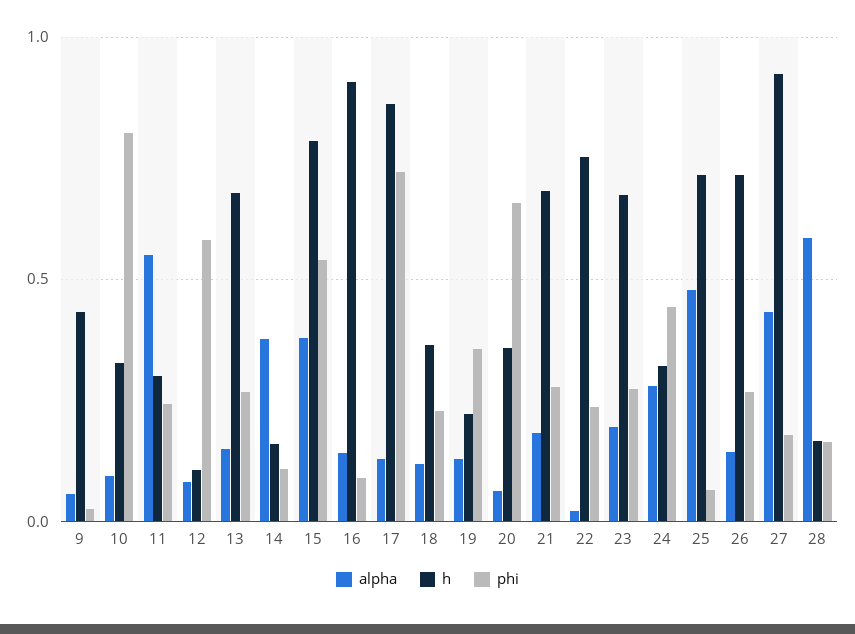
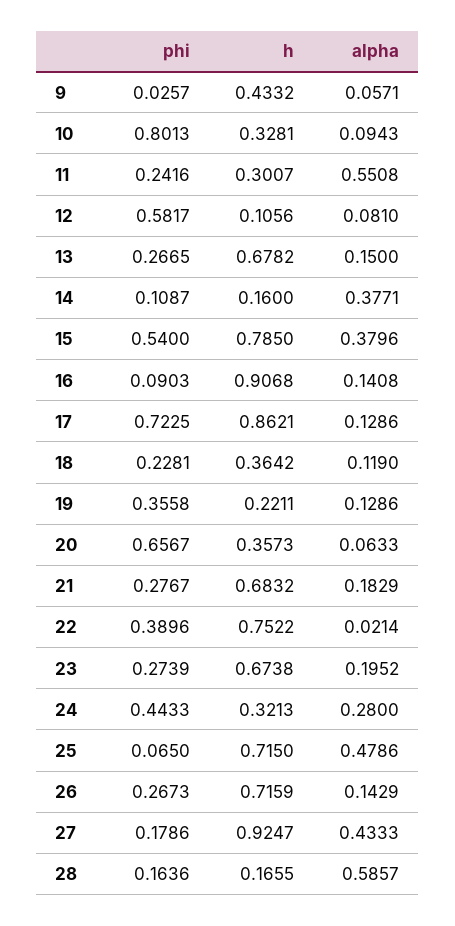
  {
    "alpha": {
      "9": 0.0571,
      "10": 0.0943,
      "11": 0.5508,
      "12": 0.081,
      "13": 0.15,
      "14": 0.3771,
      "15": 0.3796,
      "16": 0.1408,
      "17": 0.1286,
      "18": 0.119,
      "19": 0.1286,
      "20": 0.0633,
      "21": 0.1829,
      "22": 0.0214,
      "23": 0.1952,
      "24": 0.28,
      "25": 0.4786,
      "26": 0.1429,
      "27": 0.4333,
      "28": 0.5857
    },
    "h": {
      "9": 0.4332,
      "10": 0.3281,
      "11": 0.3007,
      "12": 0.1056,
      "13": 0.6782,
      "14": 0.16,
      "15": 0.785,
      "16": 0.9068,
      "17": 0.8621,
      "18": 0.3642,
      "19": 0.2211,
      "20": 0.3573,
      "21": 0.6832,
      "22": 0.7522,
      "23": 0.6738,
      "24": 0.3213,
      "25": 0.715,
      "26": 0.7159,
      "27": 0.9247,
      "28": 0.1655
    },
    "phi": {
      "9": 0.0257,
      "10": 0.8013,
      "11": 0.2416,
      "12": 0.5817,
      "13": 0.2665,
      "14": 0.1087,
      "15": 0.54,
      "16": 0.0903,
      "17": 0.7225,
      "18": 0.2281,
      "19": 0.3558,
      "20": 0.6567,
      "21": 0.2767,
-     "22": 0.25,
+     "22": 0.3896,
      "23": 0.2739,
      "24": 0.4433,
      "25": 0.065,
      "26": 0.2673,
      "27": 0.1786,
      "28": 0.1636
    }
  }

